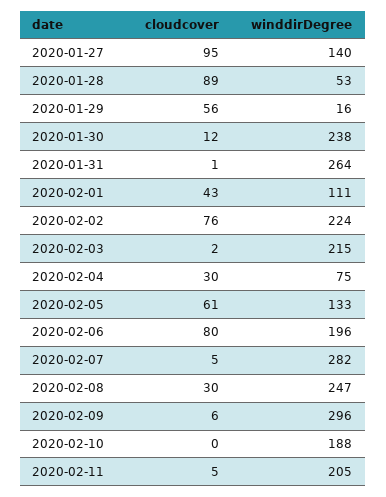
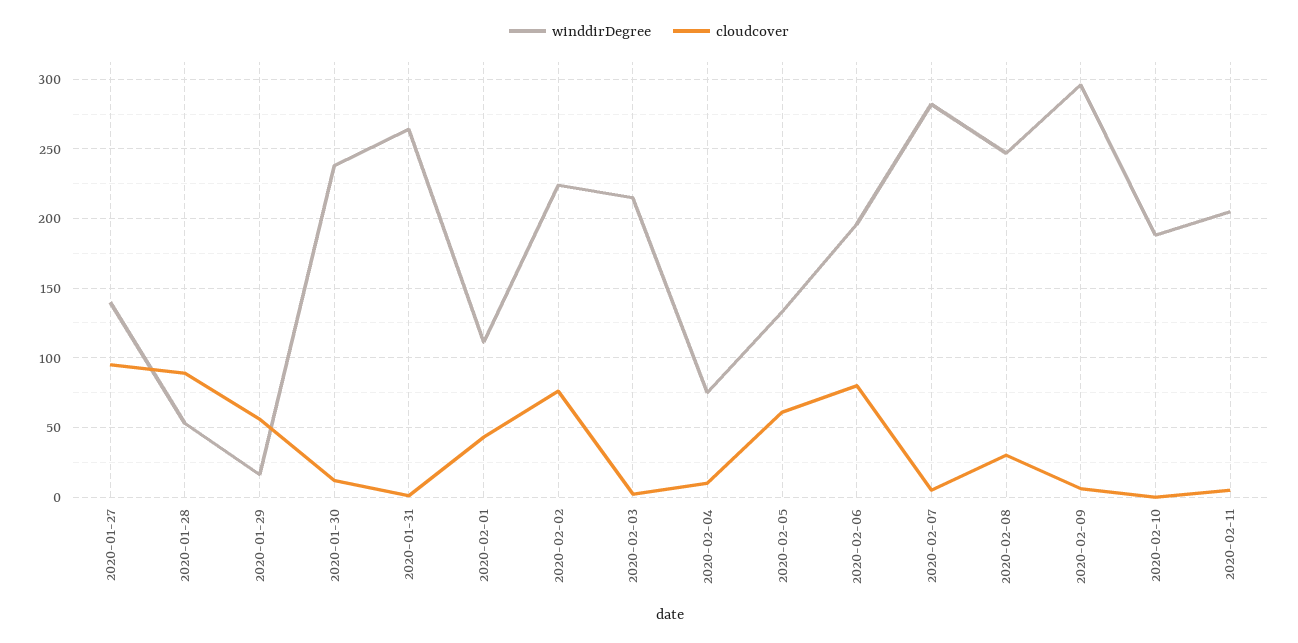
  {
    "cloudcover": {
      "2020-01-27": 95,
      "2020-01-28": 89,
      "2020-01-29": 56,
      "2020-01-30": 12,
      "2020-01-31": 1,
      "2020-02-01": 43,
      "2020-02-02": 76,
      "2020-02-03": 2,
-     "2020-02-04": 30,
+     "2020-02-04": 10,
      "2020-02-05": 61,
      "2020-02-06": 80,
      "2020-02-07": 5,
      "2020-02-08": 30,
      "2020-02-09": 6,
      "2020-02-10": 0,
      "2020-02-11": 5
    },
    "winddirDegree": {
      "2020-01-27": 140,
      "2020-01-28": 53,
      "2020-01-29": 16,
      "2020-01-30": 238,
      "2020-01-31": 264,
      "2020-02-01": 111,
      "2020-02-02": 224,
      "2020-02-03": 215,
      "2020-02-04": 75,
      "2020-02-05": 133,
      "2020-02-06": 196,
      "2020-02-07": 282,
      "2020-02-08": 247,
      "2020-02-09": 296,
      "2020-02-10": 188,
      "2020-02-11": 205
    }
  }

